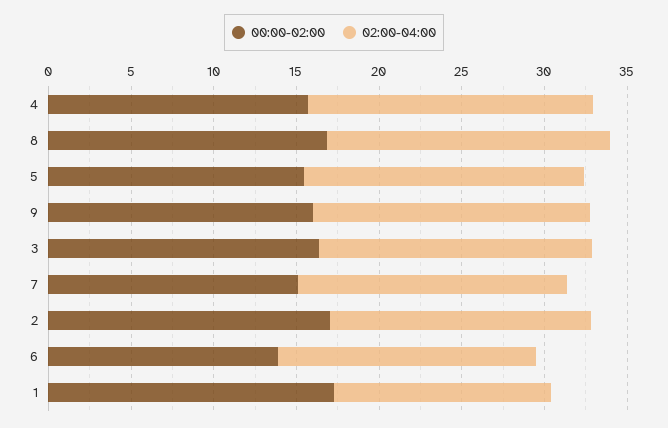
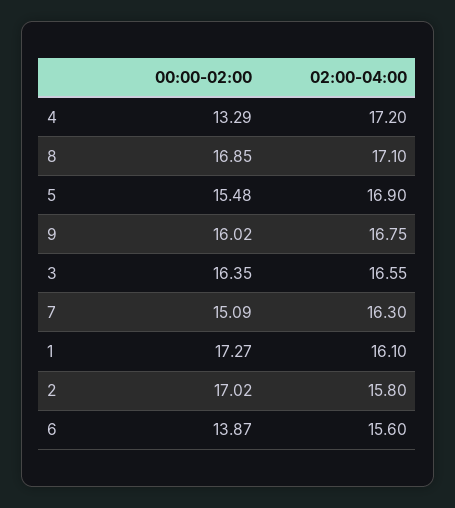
  {
    "00:00-02:00": {
-     "4": 16,
+     "4": 13.29,
      "8": 16.85,
      "5": 15.48,
      "9": 16.02,
      "3": 16.35,
      "7": 15.09,
      "2": 17.02,
      "6": 13.87,
      "1": 17.27
    },
    "02:00-04:00": {
      "4": 17.2,
      "8": 17.1,
      "5": 16.9,
      "9": 16.75,
      "3": 16.55,
      "7": 16.3,
      "2": 15.8,
      "6": 15.6,
-     "1": 13
+     "1": 16.1
    }
  }

